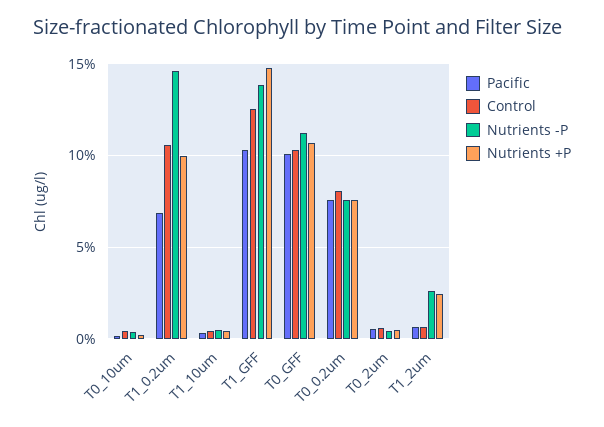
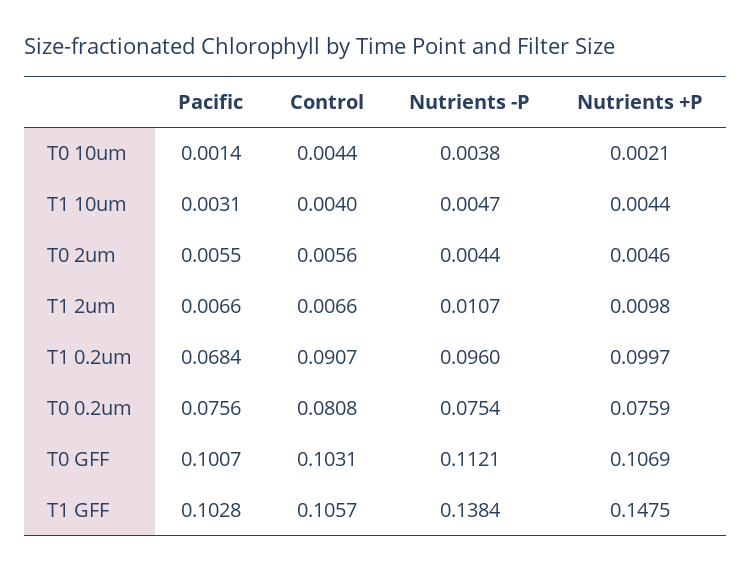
  {
    "Pacific": {
      "T0_10um": 0.0014,
      "T1_0.2um": 0.0684,
      "T1_10um": 0.0031,
      "T1_GFF": 0.1028,
      "T0_GFF": 0.1007,
      "T0_0.2um": 0.0756,
      "T0_2um": 0.0055,
      "T1_2um": 0.0066
    },
    "Control": {
      "T0_10um": 0.0044,
-     "T1_0.2um": 0.105,
+     "T1_0.2um": 0.0907,
      "T1_10um": 0.004,
-     "T1_GFF": 0.125,
+     "T1_GFF": 0.1057,
      "T0_GFF": 0.1031,
      "T0_0.2um": 0.0808,
      "T0_2um": 0.0056,
      "T1_2um": 0.0066
    },
    "Nutrients -P": {
      "T0_10um": 0.0038,
-     "T1_0.2um": 0.145,
+     "T1_0.2um": 0.096,
      "T1_10um": 0.0047,
      "T1_GFF": 0.1384,
      "T0_GFF": 0.1121,
      "T0_0.2um": 0.0754,
      "T0_2um": 0.0044,
-     "T1_2um": 0.025
+     "T1_2um": 0.0107
    },
    "Nutrients +P": {
      "T0_10um": 0.0021,
      "T1_0.2um": 0.0997,
      "T1_10um": 0.0044,
      "T1_GFF": 0.1475,
      "T0_GFF": 0.1069,
      "T0_0.2um": 0.0759,
      "T0_2um": 0.0046,
-     "T1_2um": 0.025
+     "T1_2um": 0.0098
    }
  }

